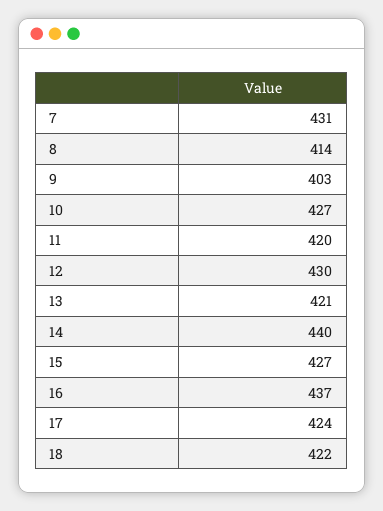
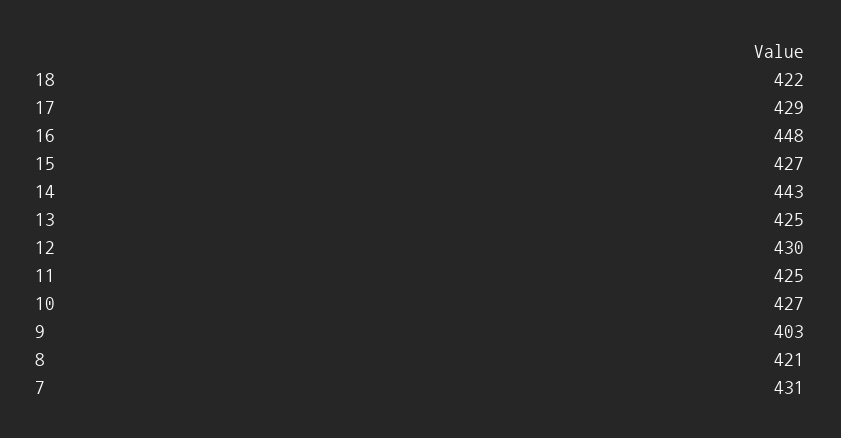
  {
    "7": 431,
-   "8": 414,
+   "8": 421,
    "9": 403,
    "10": 427,
-   "11": 420,
+   "11": 425,
    "12": 430,
-   "13": 421,
+   "13": 425,
-   "14": 440,
+   "14": 443,
    "15": 427,
-   "16": 437,
+   "16": 448,
-   "17": 424,
+   "17": 429,
    "18": 422
  }

